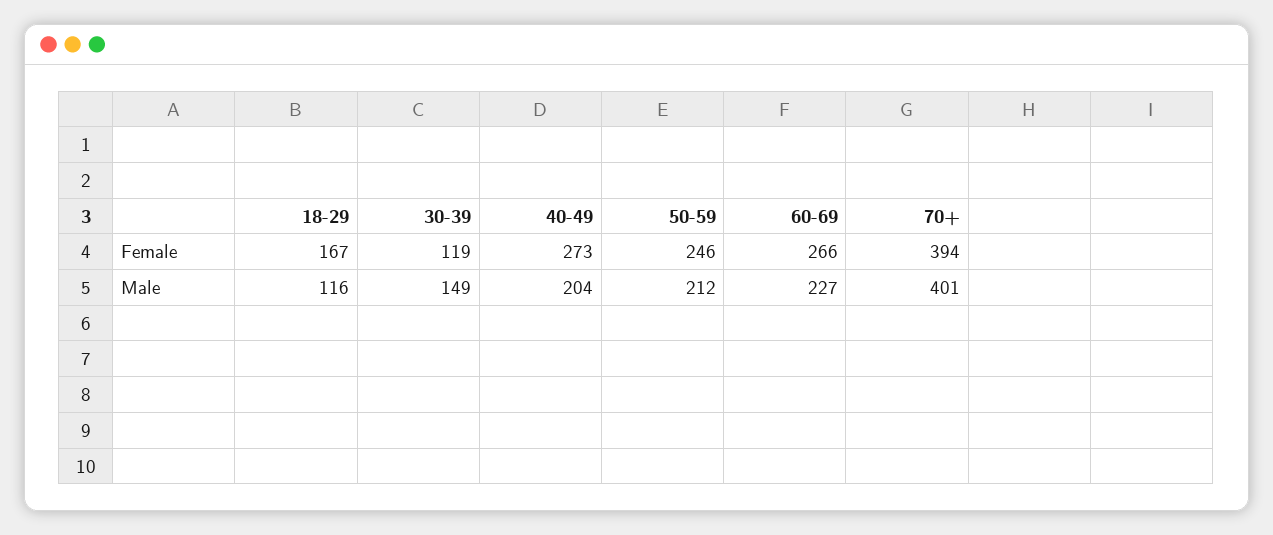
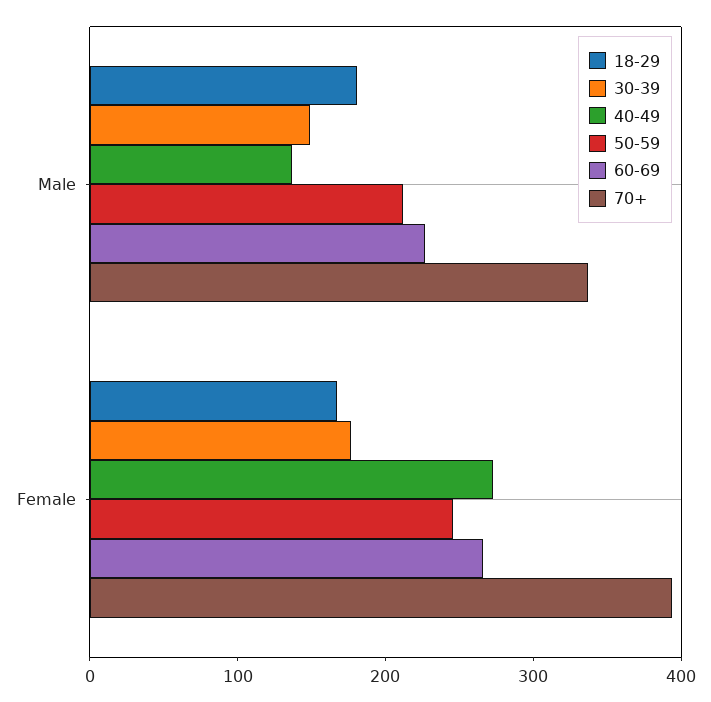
  {
    "18-29": {
      "Female": 167,
-     "Male": 116
+     "Male": 180
    },
    "30-39": {
-     "Female": 119,
+     "Female": 180,
      "Male": 149
    },
    "40-49": {
      "Female": 273,
-     "Male": 204
+     "Male": 140
    },
    "50-59": {
      "Female": 246,
      "Male": 212
    },
    "60-69": {
      "Female": 266,
      "Male": 227
    },
    "70+": {
      "Female": 394,
-     "Male": 401
+     "Male": 340
    }
  }

